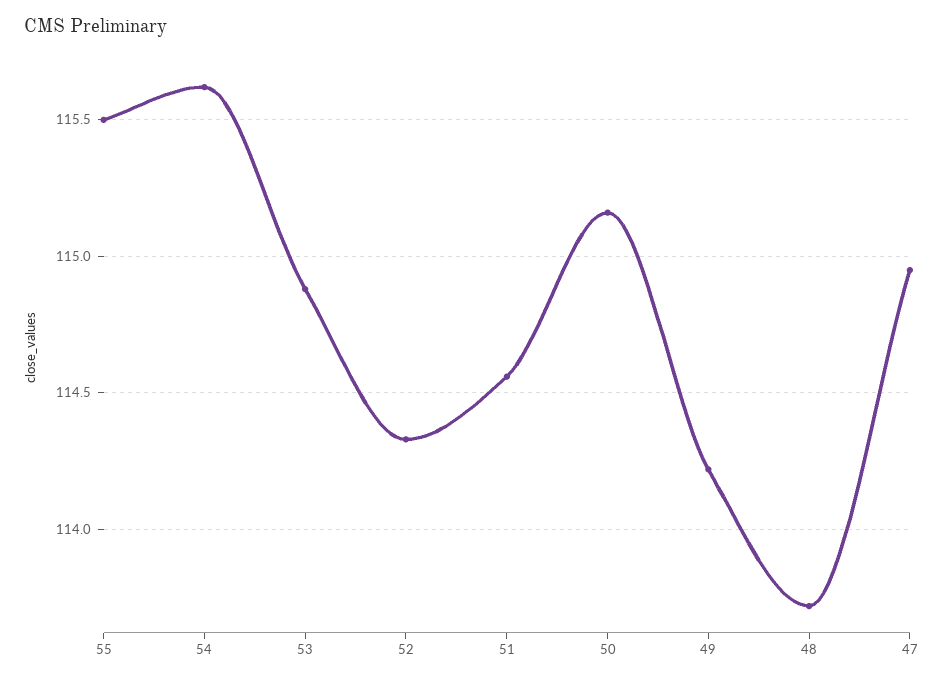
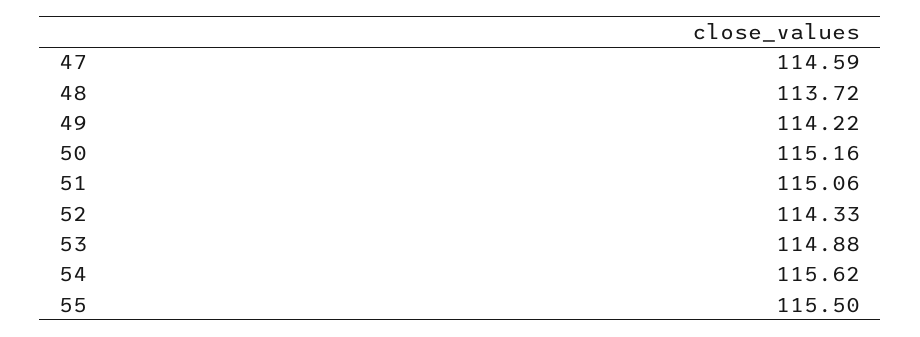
  {
    "55": 115.5,
    "54": 115.62,
    "53": 114.88,
    "52": 114.33,
-   "51": 114.55,
+   "51": 115.06,
    "50": 115.16,
    "49": 114.22,
    "48": 113.72,
-   "47": 114.95
+   "47": 114.59
  }

